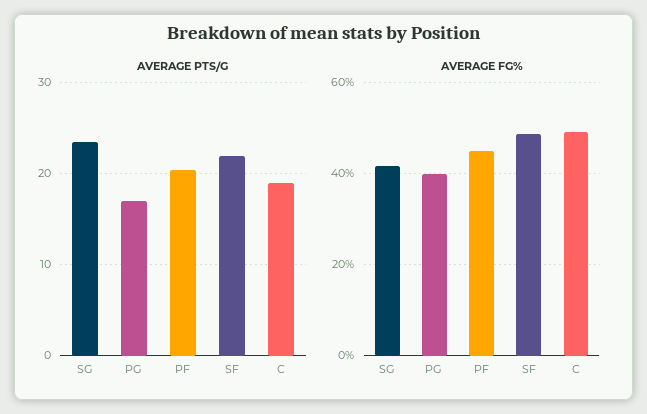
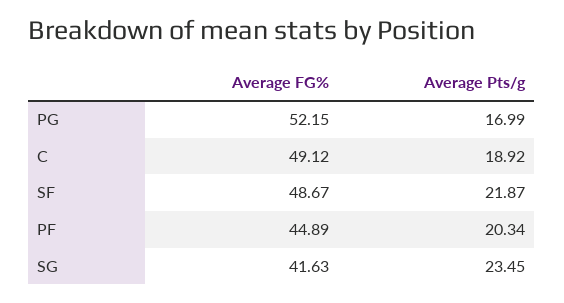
  {
    "AVERAGE PTS/G": {
      "SG": 23.45,
      "PG": 16.99,
      "PF": 20.34,
      "SF": 21.87,
      "C": 18.92
    },
    "AVERAGE FG%": {
      "SG": 41.63,
-     "PG": 40,
+     "PG": 52.15,
      "PF": 44.89,
      "SF": 48.67,
      "C": 49.12
    }
  }

